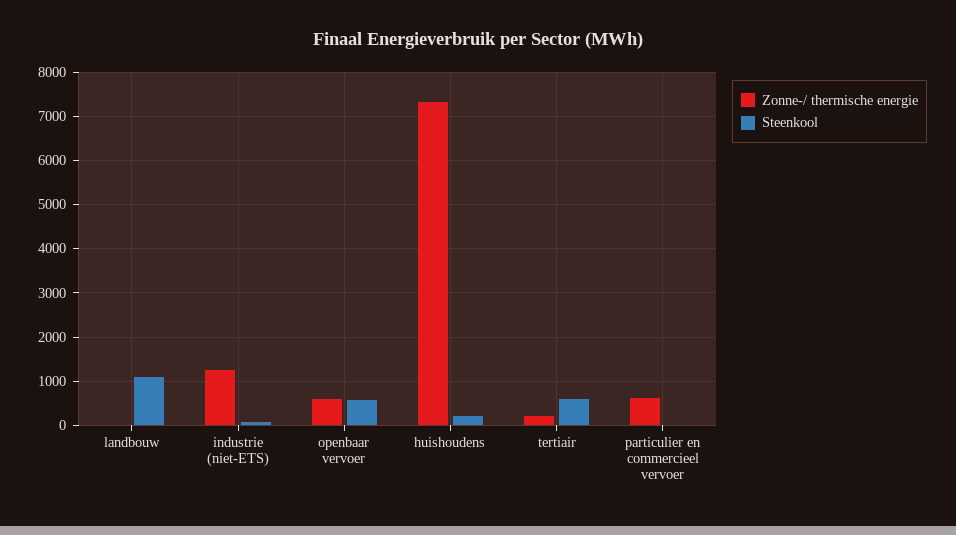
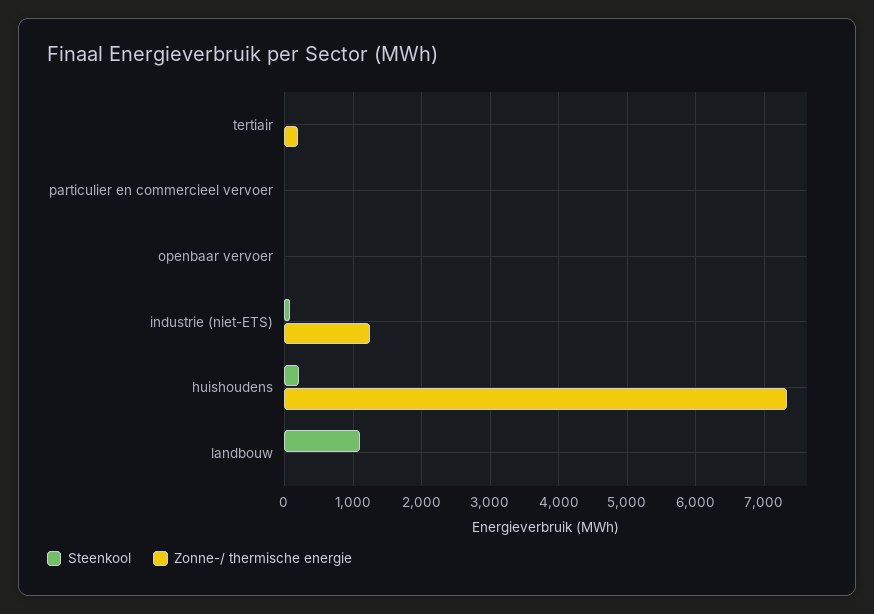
  {
    "Zonne-/ thermische energie": {
      "landbouw": 0,
      "industrie (niet-ETS)": 1200,
-     "openbaar vervoer": 600,
+     "openbaar vervoer": 0,
      "huishoudens": 7300,
      "tertiair": 200,
-     "particulier en commercieel vervoer": 600
+     "particulier en commercieel vervoer": 0
    },
    "Steenkool": {
      "landbouw": 1100,
      "industrie (niet-ETS)": 100,
-     "openbaar vervoer": 600,
+     "openbaar vervoer": 0,
      "huishoudens": 200,
-     "tertiair": 600,
+     "tertiair": 0,
      "particulier en commercieel vervoer": 0
    }
  }

